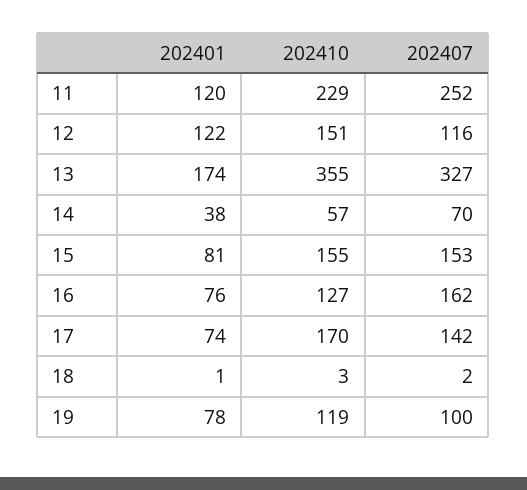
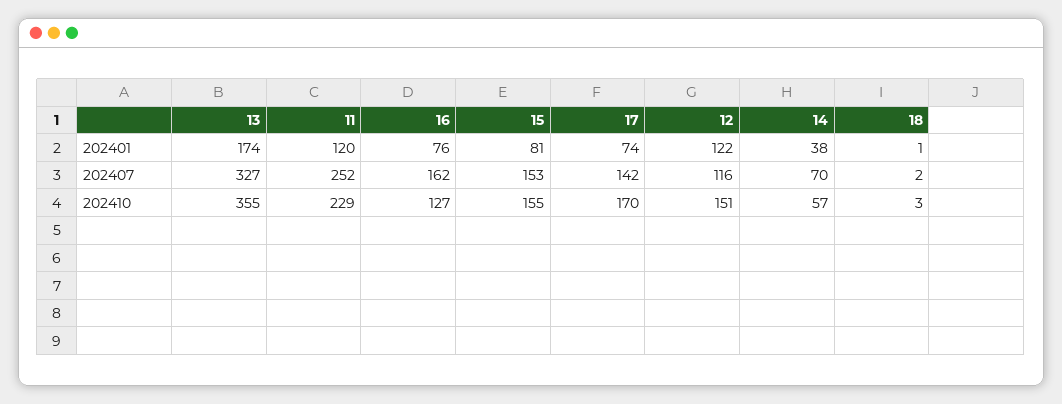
  {
    "202401": {
      "11": 120,
      "12": 122,
      "13": 174,
      "14": 38,
      "15": 81,
      "16": 76,
      "17": 74,
-     "18": 1,
+     "18": 1
-     "19": 78
    },
    "202410": {
      "11": 229,
      "12": 151,
      "13": 355,
      "14": 57,
      "15": 155,
      "16": 127,
      "17": 170,
-     "18": 3,
+     "18": 3
-     "19": 119
    },
    "202407": {
      "11": 252,
      "12": 116,
      "13": 327,
      "14": 70,
      "15": 153,
      "16": 162,
      "17": 142,
-     "18": 2,
+     "18": 2
-     "19": 100
    }
  }

